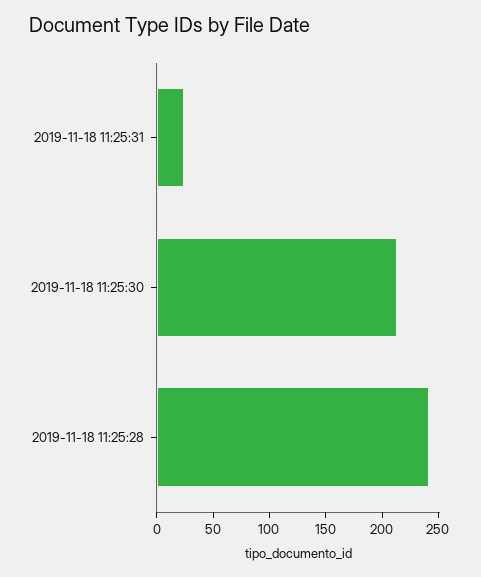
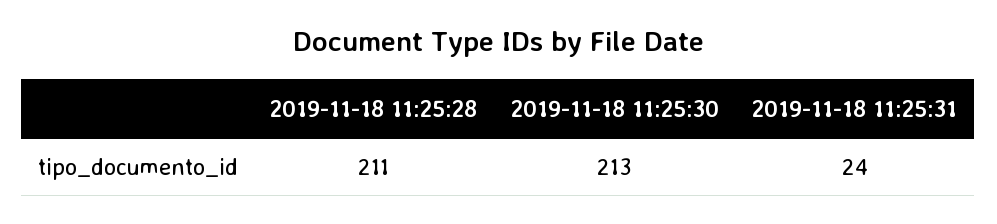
  {
    "2019-11-18 11:25:31": 24,
    "2019-11-18 11:25:30": 213,
-   "2019-11-18 11:25:28": 240
+   "2019-11-18 11:25:28": 211
  }

